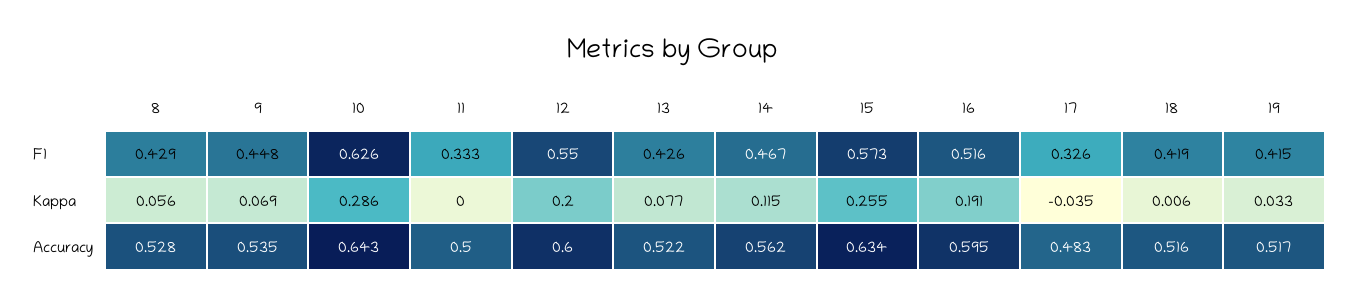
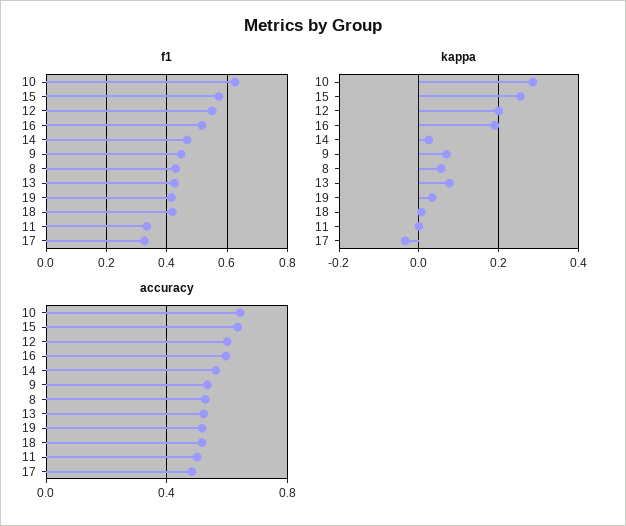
  {
    "F1": {
      "8": 0.429,
      "9": 0.448,
      "10": 0.626,
      "11": 0.333,
      "12": 0.55,
      "13": 0.426,
      "14": 0.467,
      "15": 0.573,
      "16": 0.516,
      "17": 0.326,
      "18": 0.419,
      "19": 0.415
    },
    "Kappa": {
      "8": 0.056,
      "9": 0.069,
      "10": 0.286,
      "11": 0,
      "12": 0.2,
      "13": 0.077,
-     "14": 0.115,
+     "14": 0.02,
      "15": 0.255,
      "16": 0.191,
      "17": -0.035,
      "18": 0.006,
      "19": 0.033
    },
    "Accuracy": {
      "8": 0.528,
      "9": 0.535,
      "10": 0.643,
      "11": 0.5,
      "12": 0.6,
      "13": 0.522,
      "14": 0.562,
      "15": 0.634,
      "16": 0.595,
      "17": 0.483,
      "18": 0.516,
      "19": 0.517
    }
  }

